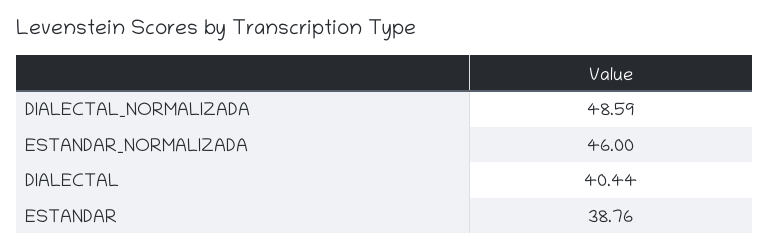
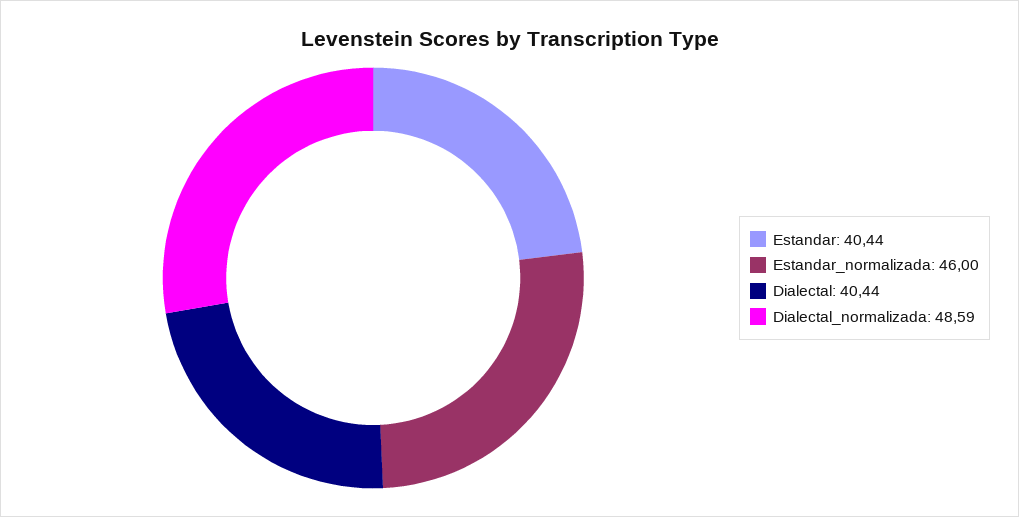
  {
    "DIALECTAL_NORMALIZADA": 48.59,
    "ESTANDAR_NORMALIZADA": 46,
    "DIALECTAL": 40.44,
-   "ESTANDAR": 38.76
+   "ESTANDAR": 40.44
  }

